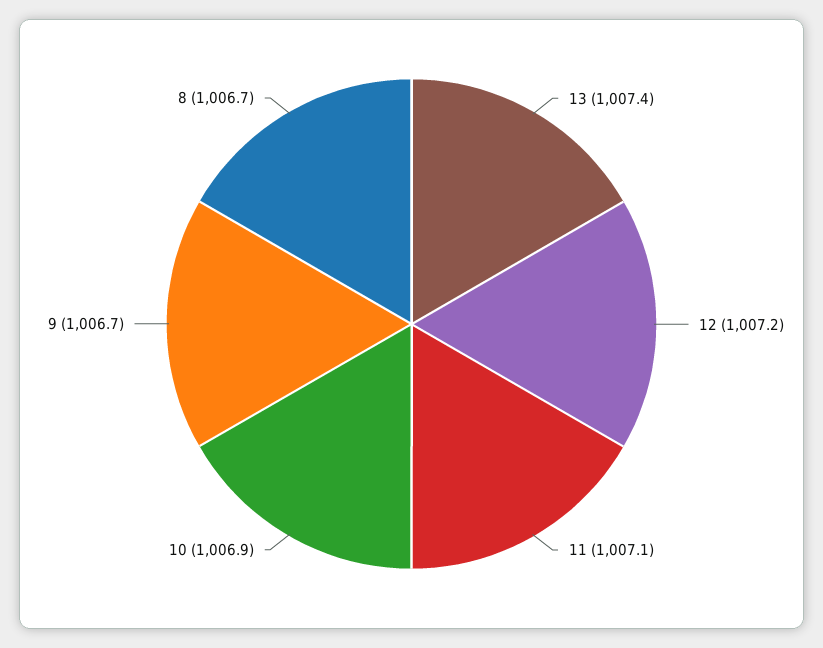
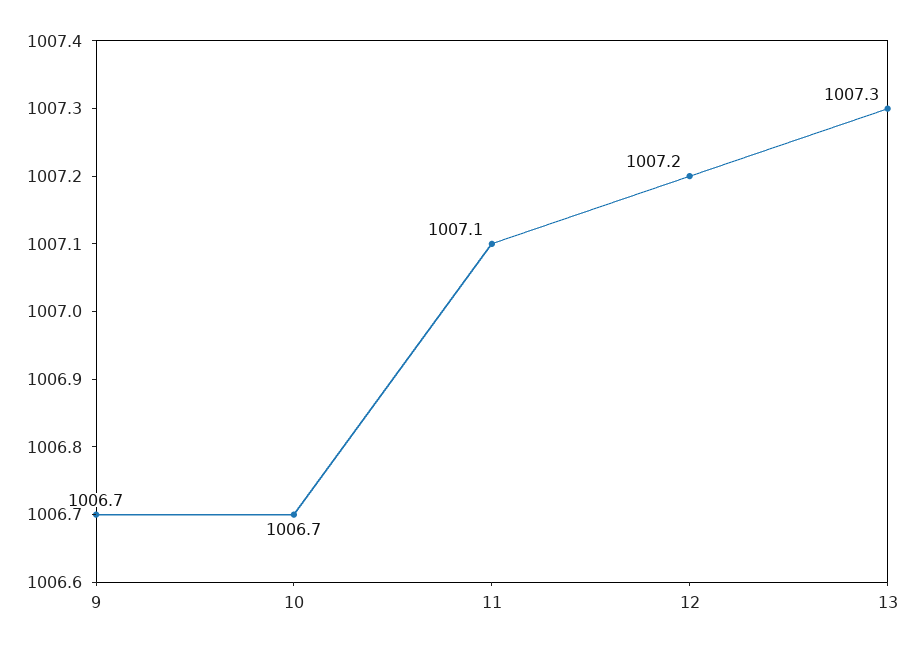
  {
-   "13": 1007.4,
+   "13": 1007.3,
    "12": 1007.2,
    "11": 1007.1,
-   "10": 1006.9,
+   "10": 1006.7,
-   "9": 1006.7,
+   "9": 1006.7
-   "8": 1006.7
  }

